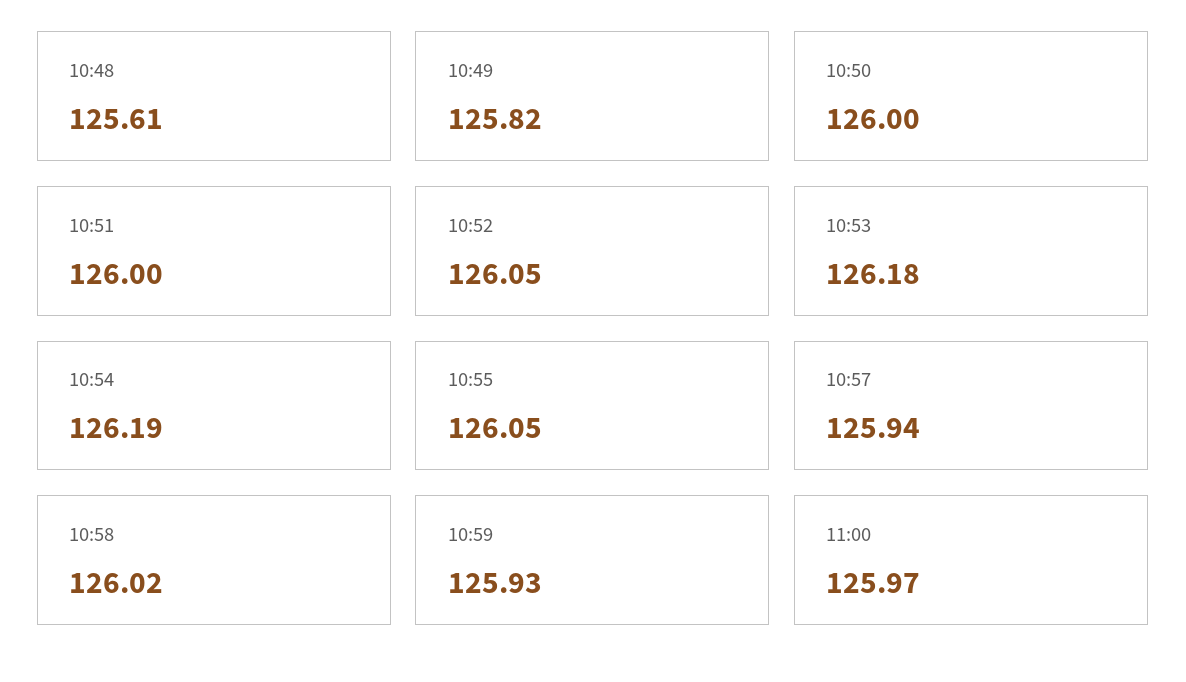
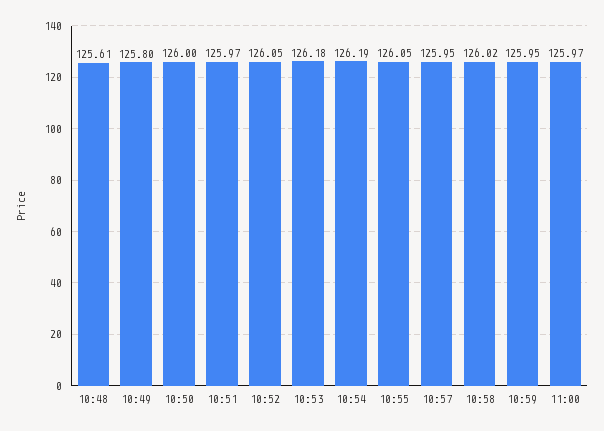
  {
    "10:48": 125.61,
-   "10:49": 125.82,
+   "10:49": 125.8,
    "10:50": 126,
-   "10:51": 126,
+   "10:51": 125.97,
    "10:52": 126.05,
    "10:53": 126.18,
    "10:54": 126.19,
    "10:55": 126.05,
-   "10:57": 125.94,
+   "10:57": 125.95,
    "10:58": 126.02,
-   "10:59": 125.93,
+   "10:59": 125.95,
    "11:00": 125.97
  }

